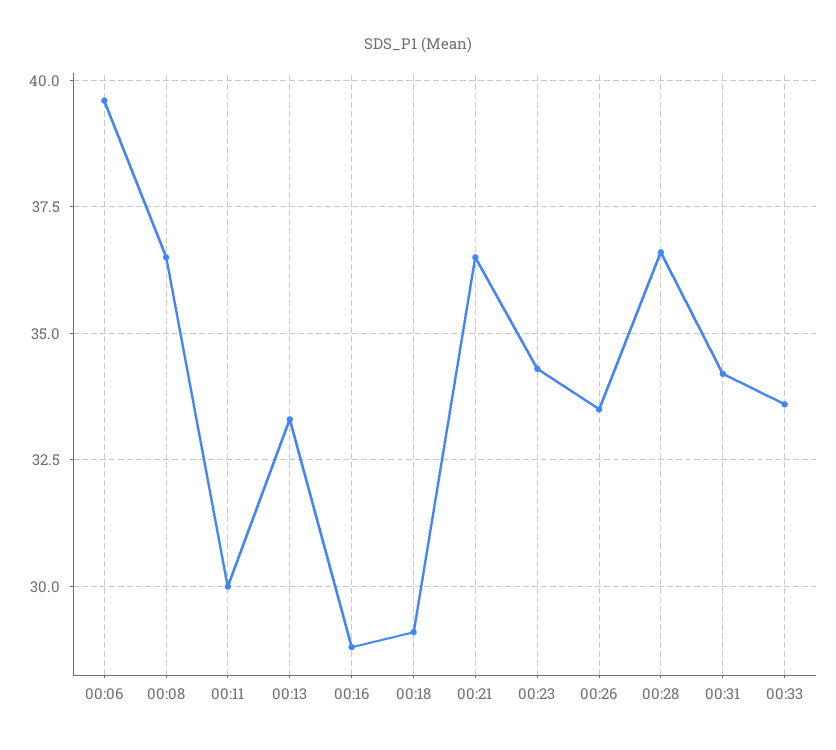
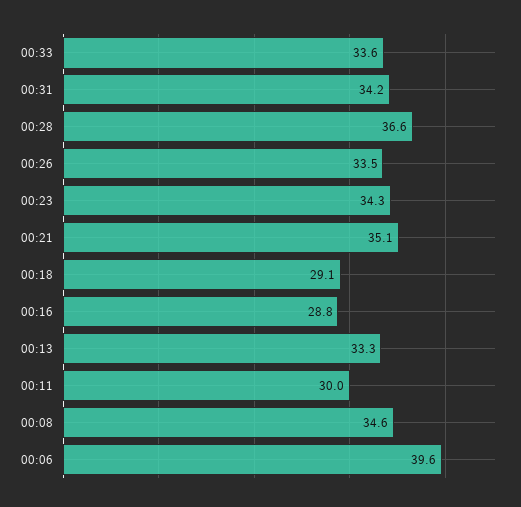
  {
    "00:06": 39.6,
-   "00:08": 36.5,
+   "00:08": 34.6,
    "00:11": 30,
    "00:13": 33.3,
    "00:16": 28.8,
    "00:18": 29.1,
-   "00:21": 36.5,
+   "00:21": 35.1,
    "00:23": 34.3,
    "00:26": 33.5,
    "00:28": 36.6,
    "00:31": 34.2,
    "00:33": 33.6
  }

